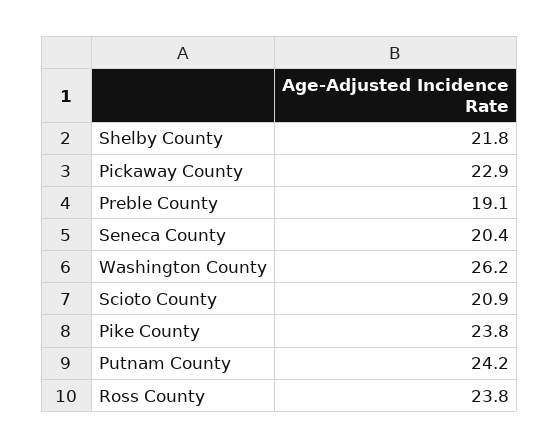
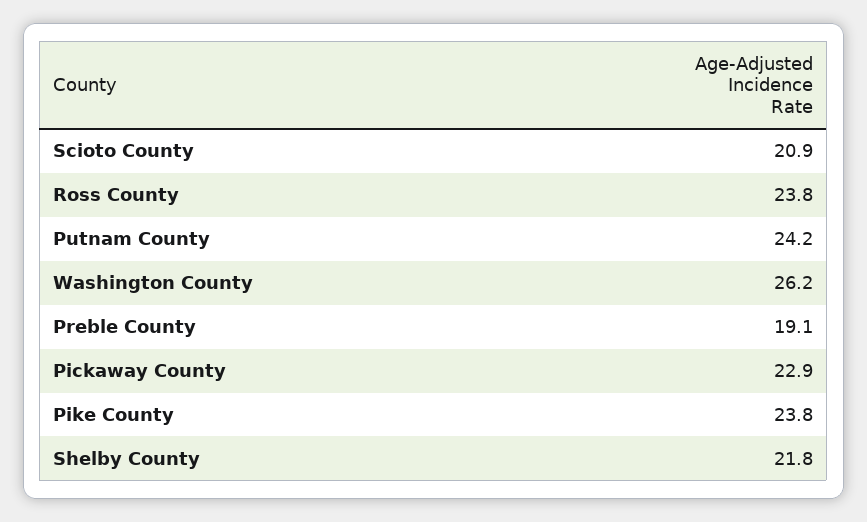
  {
    "Shelby County": 21.8,
    "Pickaway County": 22.9,
    "Preble County": 19.1,
-   "Seneca County": 20.4,
    "Washington County": 26.2,
    "Scioto County": 20.9,
    "Pike County": 23.8,
    "Putnam County": 24.2,
    "Ross County": 23.8
  }

